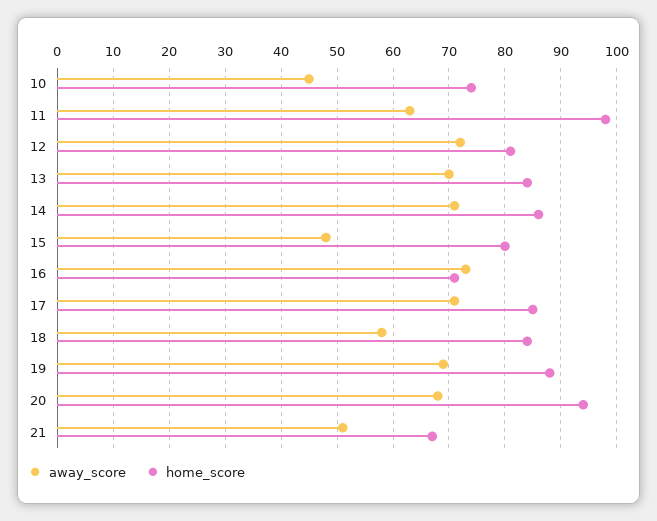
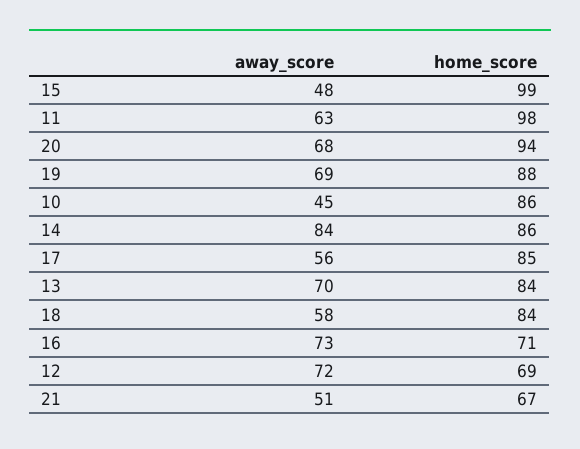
  {
    "away_score": {
      "10": 45,
      "11": 63,
      "12": 72,
      "13": 70,
-     "14": 70,
+     "14": 84,
      "15": 48,
      "16": 73,
-     "17": 70,
+     "17": 56,
      "18": 58,
      "19": 69,
      "20": 68,
      "21": 51
    },
    "home_score": {
-     "10": 75,
+     "10": 86,
      "11": 98,
-     "12": 80,
+     "12": 69,
      "13": 84,
      "14": 86,
-     "15": 80,
+     "15": 99,
      "16": 71,
      "17": 85,
      "18": 84,
      "19": 88,
      "20": 94,
      "21": 67
    }
  }

